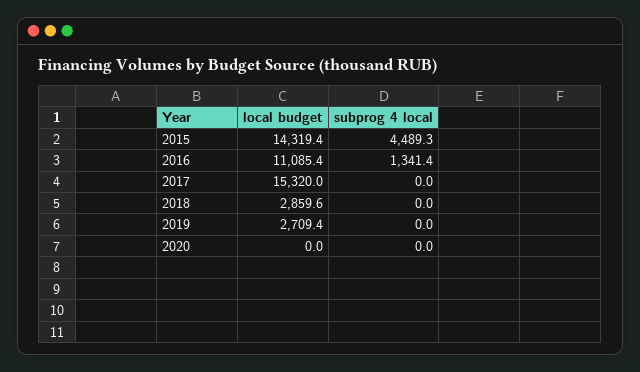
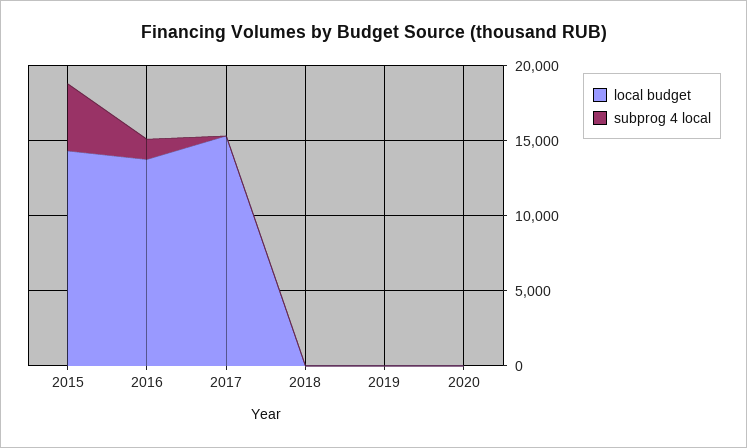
  {
    "local budget": {
      "2015": 14319.4,
-     "2016": 11085.4,
+     "2016": 14000,
      "2017": 15320,
-     "2018": 2859.6,
+     "2018": 0,
-     "2019": 2709.4,
+     "2019": 0,
      "2020": 0
    },
    "subprog 4 local": {
      "2015": 4489.3,
      "2016": 1341.4,
      "2017": 0,
      "2018": 0,
      "2019": 0,
      "2020": 0
    }
  }

